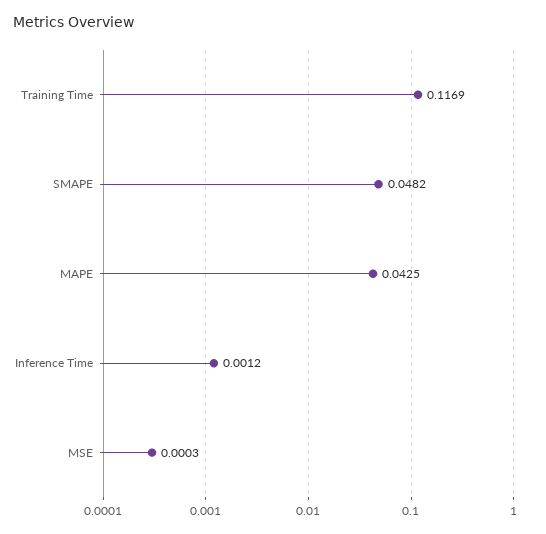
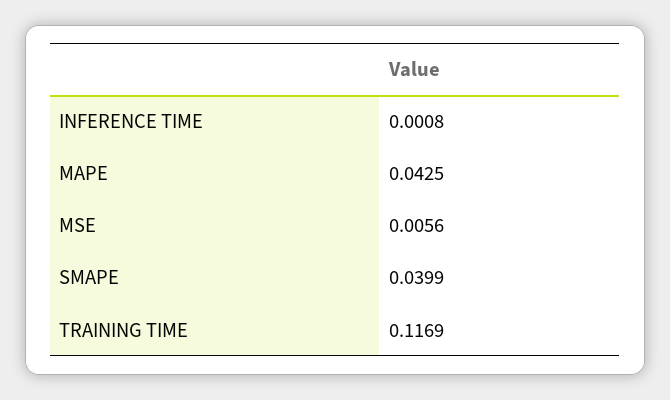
  {
    "Training Time": 0.1169,
-   "SMAPE": 0.0482,
+   "SMAPE": 0.0399,
    "MAPE": 0.0425,
-   "Inference Time": 0.0012,
+   "Inference Time": 0.0008,
-   "MSE": 0.0003
+   "MSE": 0.0056
  }

